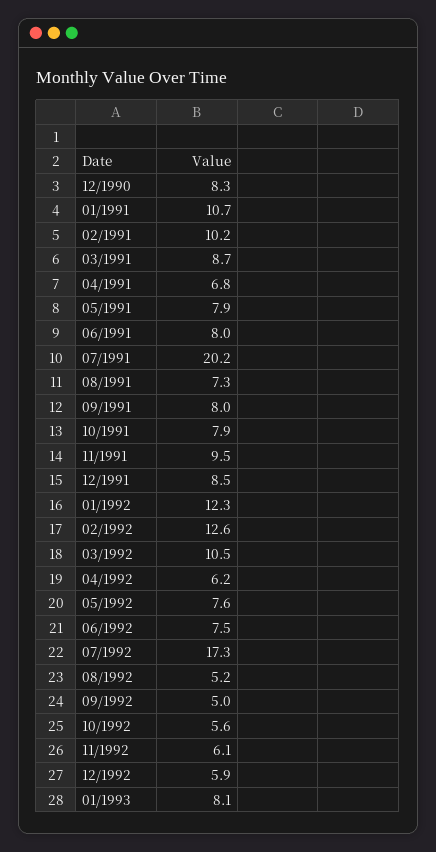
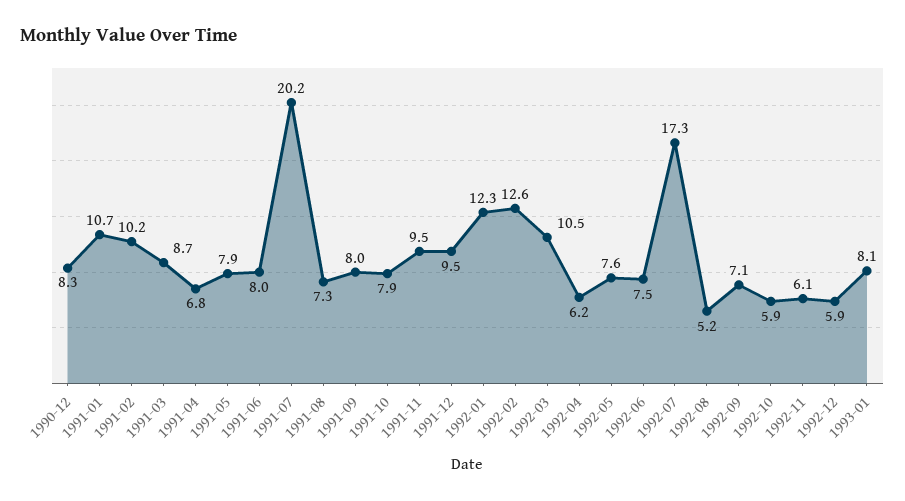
  {
    "12/1990": 8.3,
    "01/1991": 10.7,
    "02/1991": 10.2,
    "03/1991": 8.7,
    "04/1991": 6.8,
    "05/1991": 7.9,
    "06/1991": 8,
    "07/1991": 20.2,
    "08/1991": 7.3,
    "09/1991": 8,
    "10/1991": 7.9,
    "11/1991": 9.5,
-   "12/1991": 8.5,
+   "12/1991": 9.5,
    "01/1992": 12.3,
    "02/1992": 12.6,
    "03/1992": 10.5,
    "04/1992": 6.2,
    "05/1992": 7.6,
    "06/1992": 7.5,
    "07/1992": 17.3,
    "08/1992": 5.2,
-   "09/1992": 5,
+   "09/1992": 7.1,
-   "10/1992": 5.6,
+   "10/1992": 5.9,
    "11/1992": 6.1,
    "12/1992": 5.9,
    "01/1993": 8.1
  }

